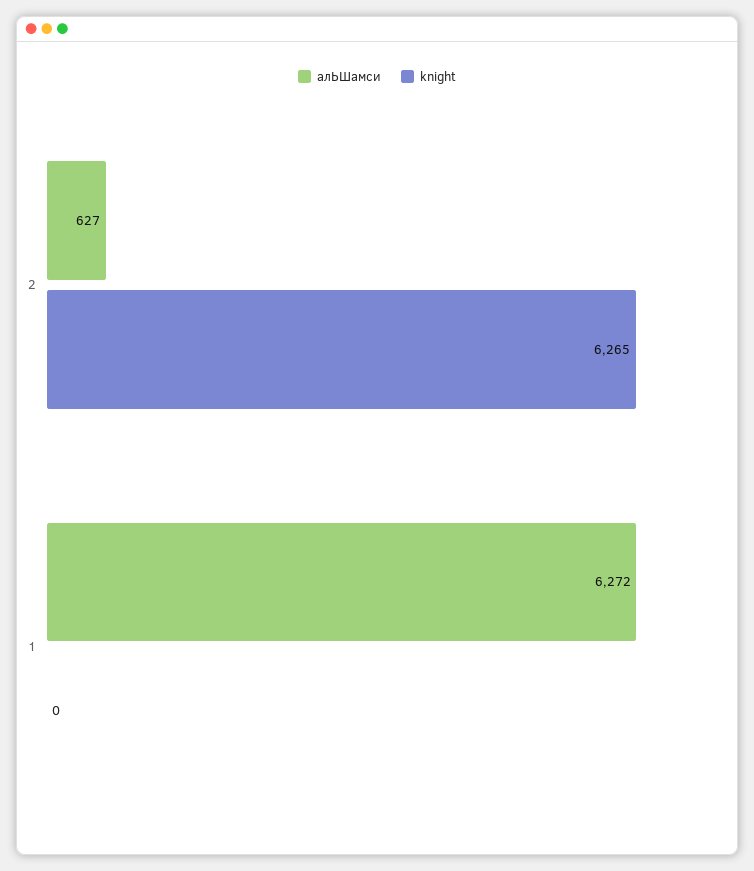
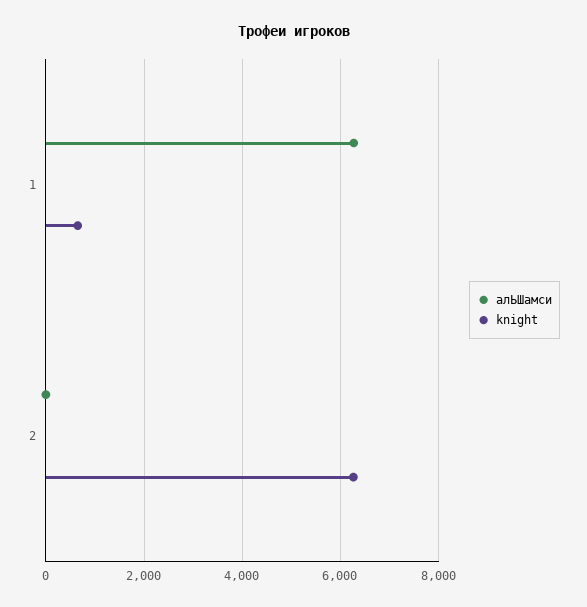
  {
    "алЬШамси": {
-     "2": 627,
+     "2": 0,
      "1": 6272
    },
    "knight": {
      "2": 6265,
-     "1": 0
+     "1": 600
    }
  }

